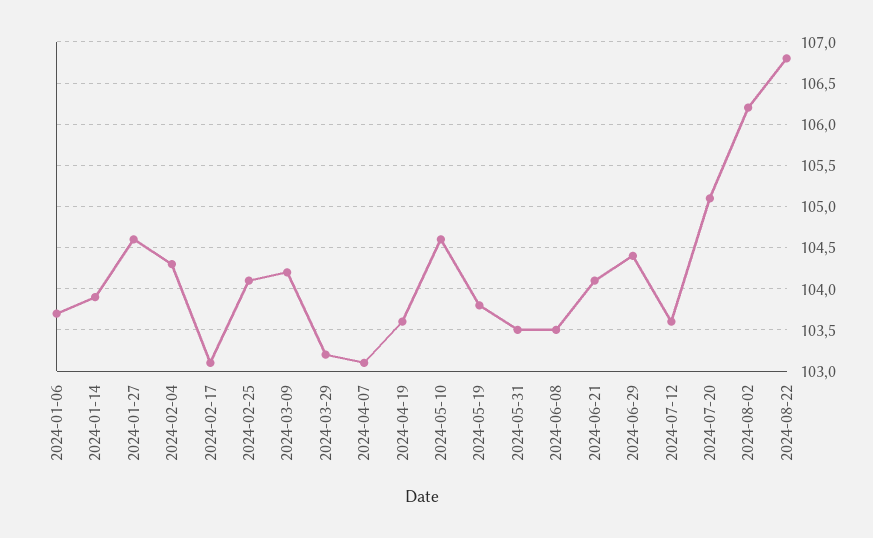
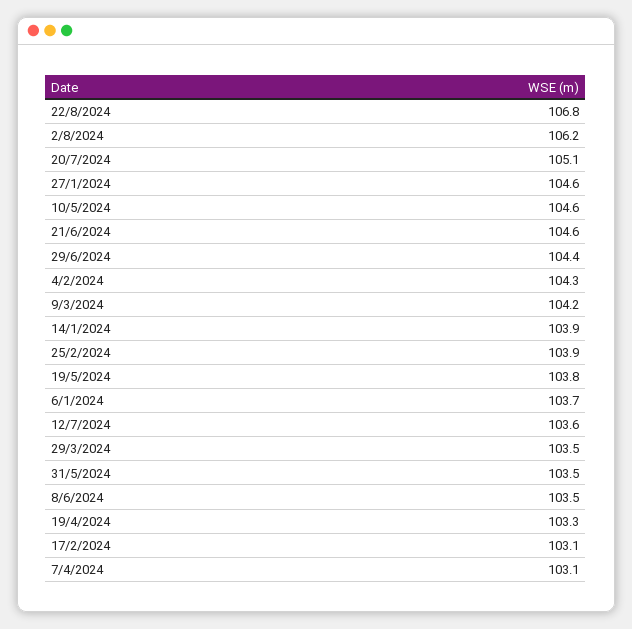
  {
    "2024-01-06": 103.7,
    "2024-01-14": 103.9,
    "2024-01-27": 104.6,
    "2024-02-04": 104.3,
    "2024-02-17": 103.1,
-   "2024-02-25": 104.1,
+   "2024-02-25": 103.9,
    "2024-03-09": 104.2,
-   "2024-03-29": 103.2,
+   "2024-03-29": 103.5,
    "2024-04-07": 103.1,
-   "2024-04-19": 103.6,
+   "2024-04-19": 103.3,
    "2024-05-10": 104.6,
    "2024-05-19": 103.8,
    "2024-05-31": 103.5,
    "2024-06-08": 103.5,
-   "2024-06-21": 104.1,
+   "2024-06-21": 104.6,
    "2024-06-29": 104.4,
    "2024-07-12": 103.6,
    "2024-07-20": 105.1,
    "2024-08-02": 106.2,
    "2024-08-22": 106.8
  }

